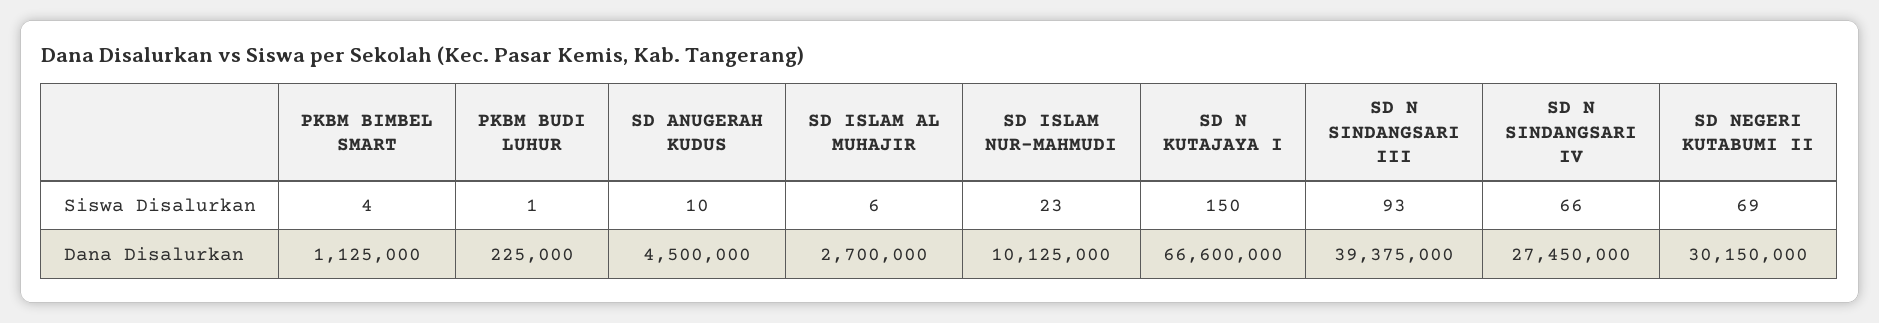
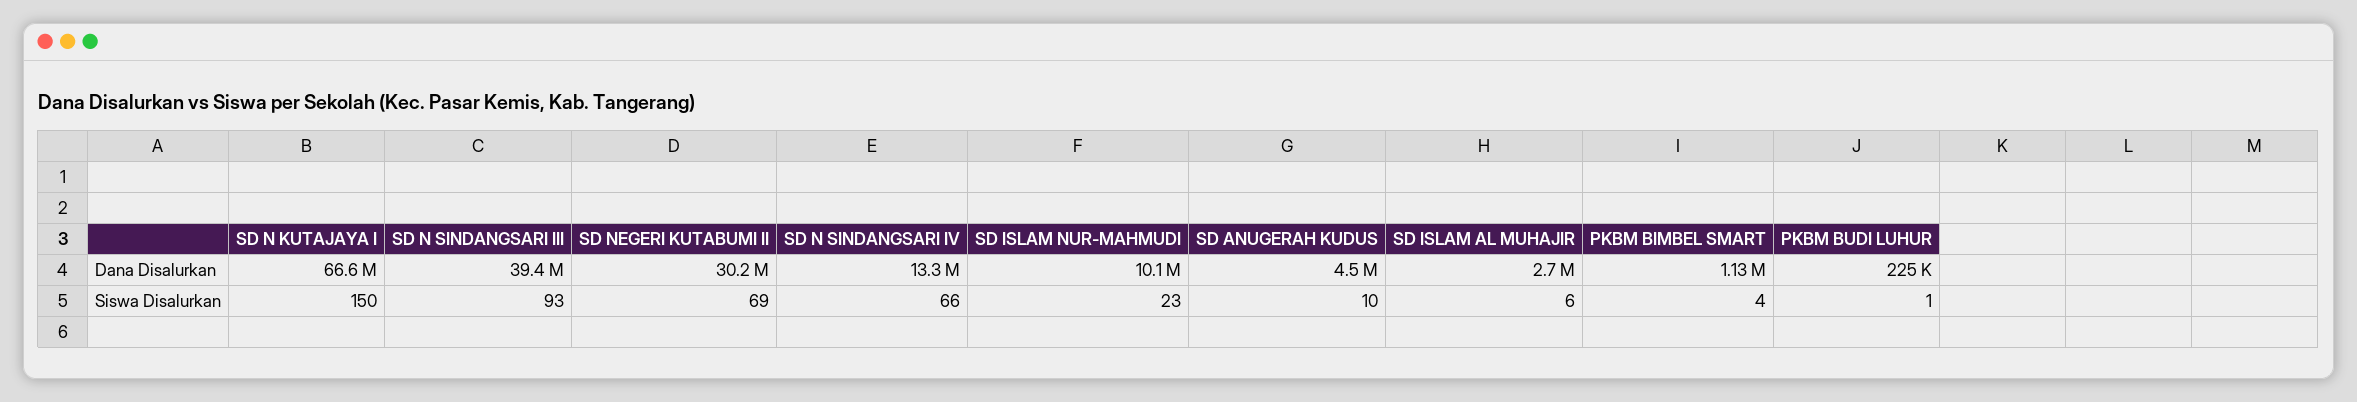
  {
    "PKBM BIMBEL SMART": {
      "Siswa Disalurkan": 4,
      "Dana Disalurkan": 1125000
    },
    "PKBM BUDI LUHUR": {
      "Siswa Disalurkan": 1,
      "Dana Disalurkan": 225000
    },
    "SD ANUGERAH KUDUS": {
      "Siswa Disalurkan": 10,
      "Dana Disalurkan": 4500000
    },
    "SD ISLAM AL MUHAJIR": {
      "Siswa Disalurkan": 6,
      "Dana Disalurkan": 2700000
    },
    "SD ISLAM NUR-MAHMUDI": {
      "Siswa Disalurkan": 23,
      "Dana Disalurkan": 10125000
    },
    "SD N KUTAJAYA I": {
      "Siswa Disalurkan": 150,
      "Dana Disalurkan": 66600000
    },
    "SD N SINDANGSARI III": {
      "Siswa Disalurkan": 93,
      "Dana Disalurkan": 39375000
    },
    "SD N SINDANGSARI IV": {
      "Siswa Disalurkan": 66,
-     "Dana Disalurkan": 27450000
+     "Dana Disalurkan": 13300000
    },
    "SD NEGERI KUTABUMI II": {
      "Siswa Disalurkan": 69,
      "Dana Disalurkan": 30150000
    }
  }

